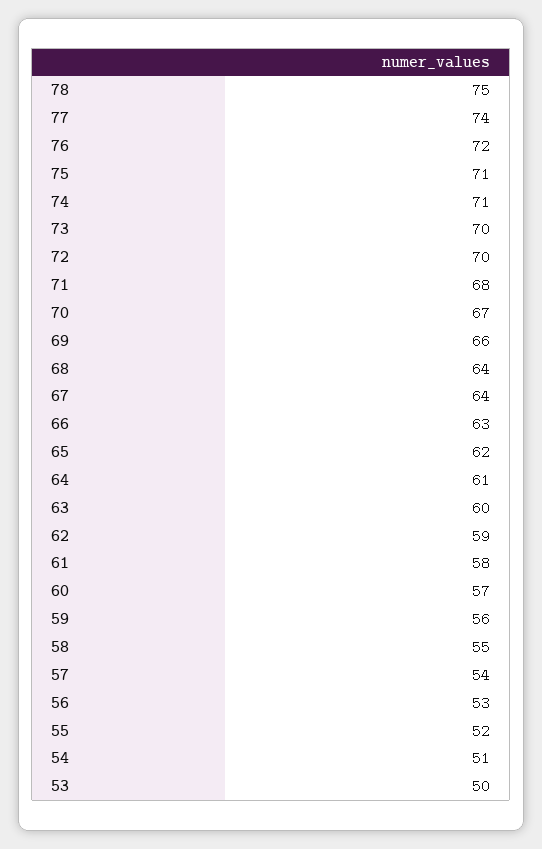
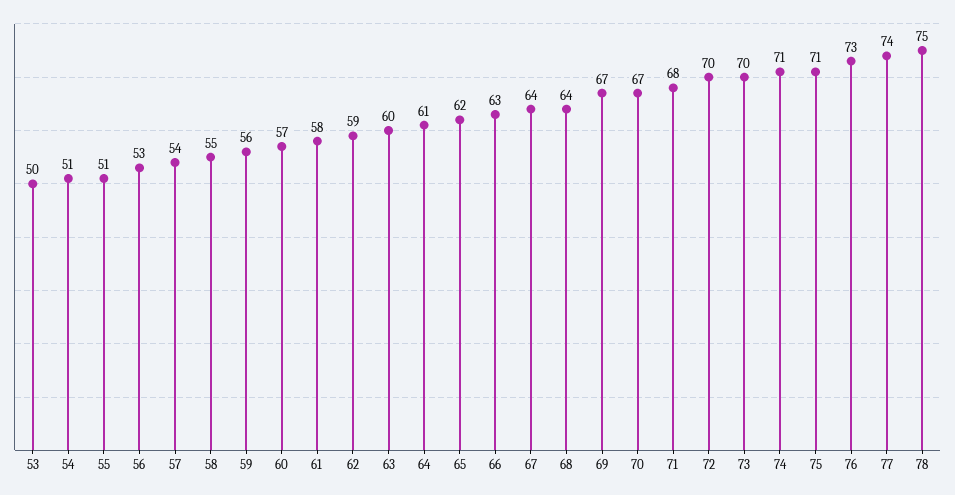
  {
    "78": 75,
    "77": 74,
-   "76": 72,
+   "76": 73,
    "75": 71,
    "74": 71,
    "73": 70,
    "72": 70,
    "71": 68,
    "70": 67,
-   "69": 66,
+   "69": 67,
    "68": 64,
    "67": 64,
    "66": 63,
    "65": 62,
    "64": 61,
    "63": 60,
    "62": 59,
    "61": 58,
    "60": 57,
    "59": 56,
    "58": 55,
    "57": 54,
    "56": 53,
-   "55": 52,
+   "55": 51,
    "54": 51,
    "53": 50
  }

